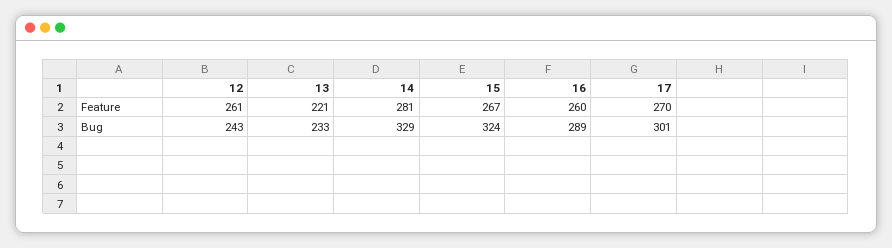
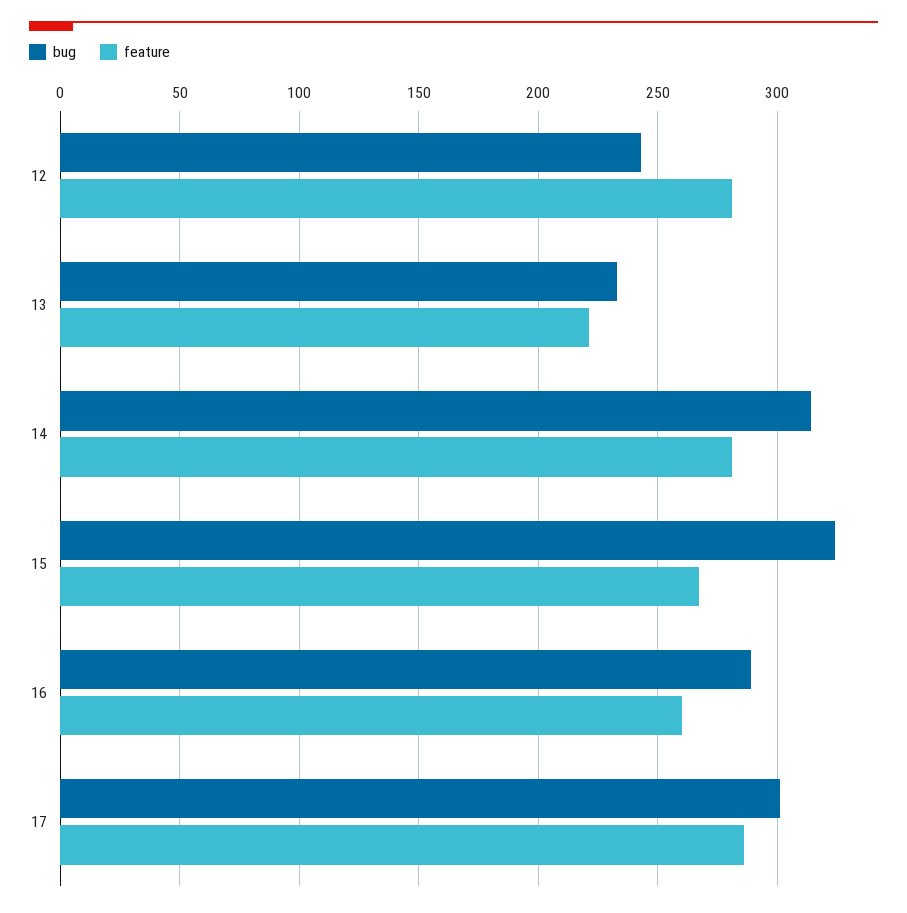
  {
    "Feature": {
-     "12": 261,
+     "12": 280,
      "13": 221,
      "14": 281,
      "15": 267,
      "16": 260,
-     "17": 270
+     "17": 285
    },
    "Bug": {
      "12": 243,
      "13": 233,
-     "14": 329,
+     "14": 315,
      "15": 324,
      "16": 289,
      "17": 301
    }
  }

